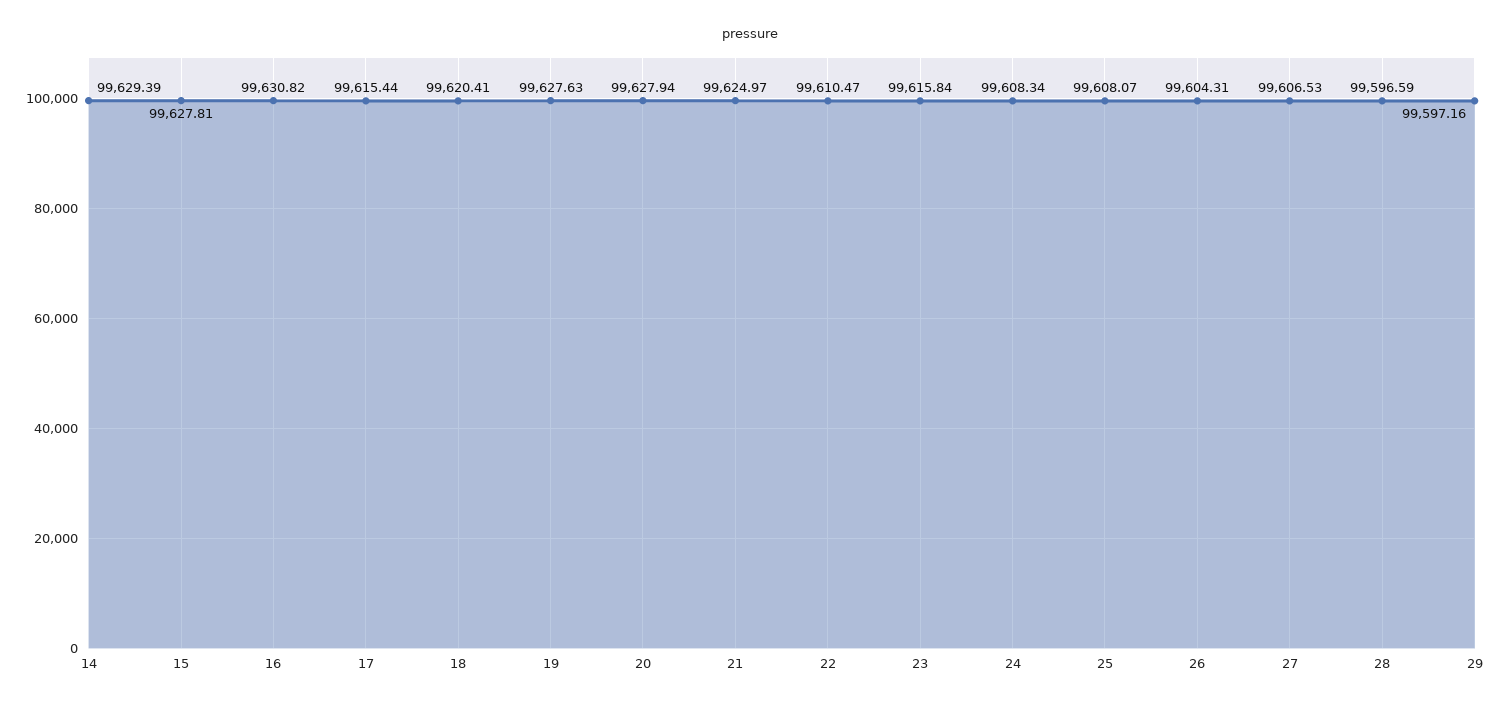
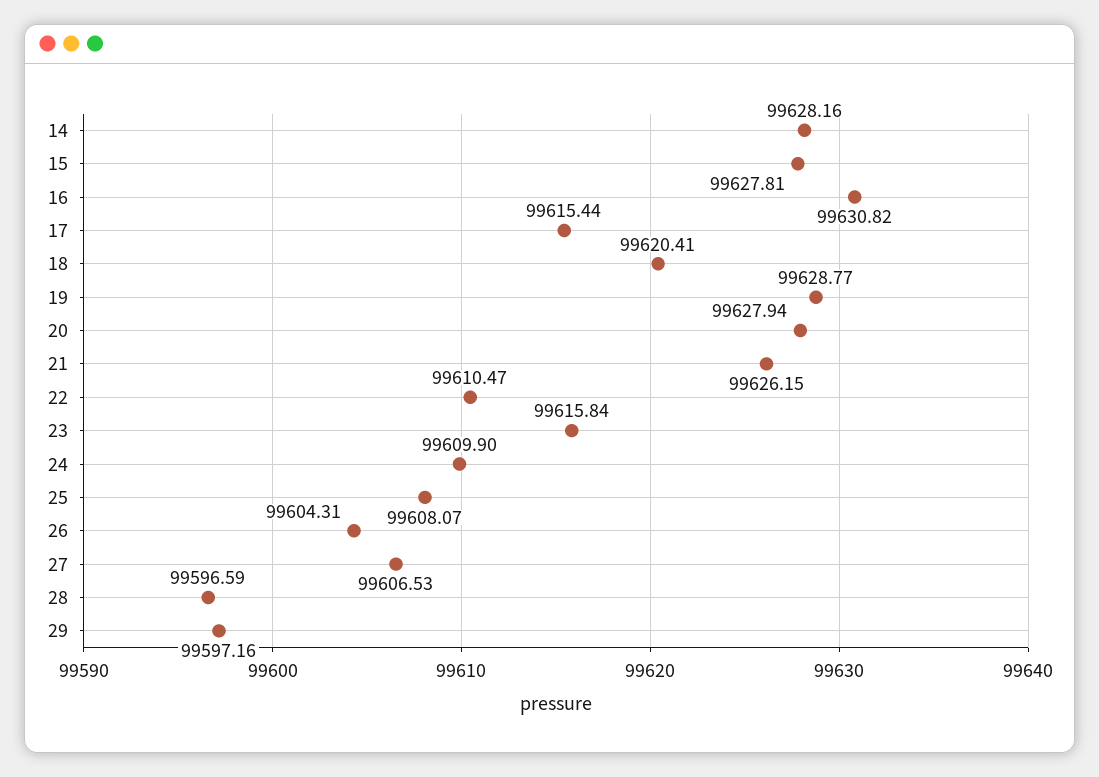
  {
-   "14": 99629.39,
+   "14": 99628.16,
    "15": 99627.81,
    "16": 99630.82,
    "17": 99615.44,
    "18": 99620.41,
-   "19": 99627.63,
+   "19": 99628.77,
    "20": 99627.94,
-   "21": 99624.97,
+   "21": 99626.15,
    "22": 99610.47,
    "23": 99615.84,
-   "24": 99608.34,
+   "24": 99609.9,
    "25": 99608.07,
    "26": 99604.31,
    "27": 99606.53,
    "28": 99596.59,
    "29": 99597.16
  }

